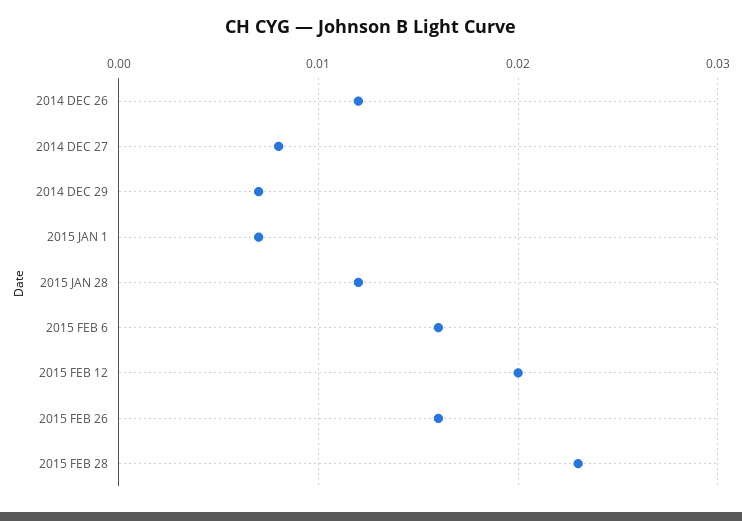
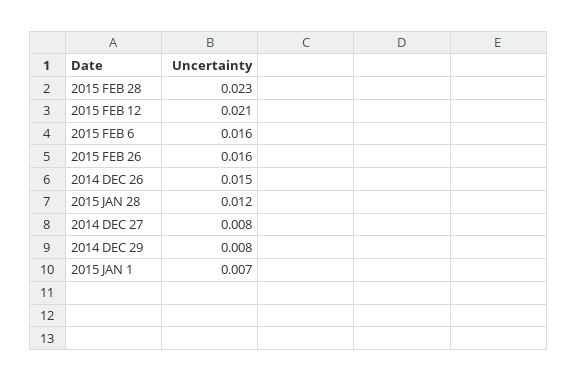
  {
-   "2014 DEC 26": 0.012,
+   "2014 DEC 26": 0.015,
    "2014 DEC 27": 0.008,
-   "2014 DEC 29": 0.007,
+   "2014 DEC 29": 0.008,
    "2015 JAN 1": 0.007,
    "2015 JAN 28": 0.012,
    "2015 FEB 6": 0.016,
-   "2015 FEB 12": 0.02,
+   "2015 FEB 12": 0.021,
    "2015 FEB 26": 0.016,
    "2015 FEB 28": 0.023
  }

